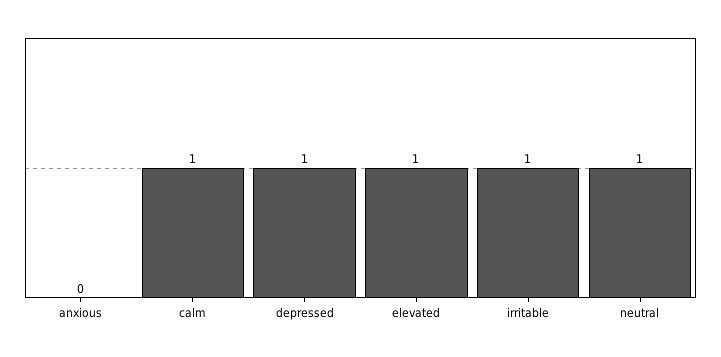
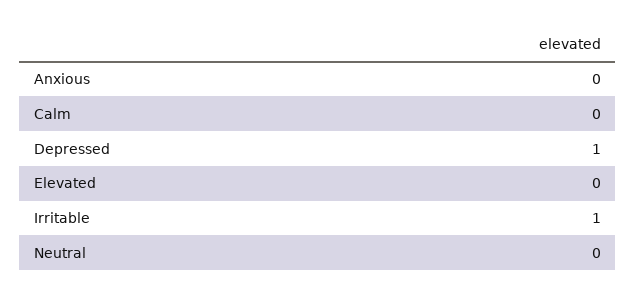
  {
    "anxious": 0,
-   "calm": 1,
+   "calm": 0,
    "depressed": 1,
-   "elevated": 1,
+   "elevated": 0,
    "irritable": 1,
-   "neutral": 1
+   "neutral": 0
  }

